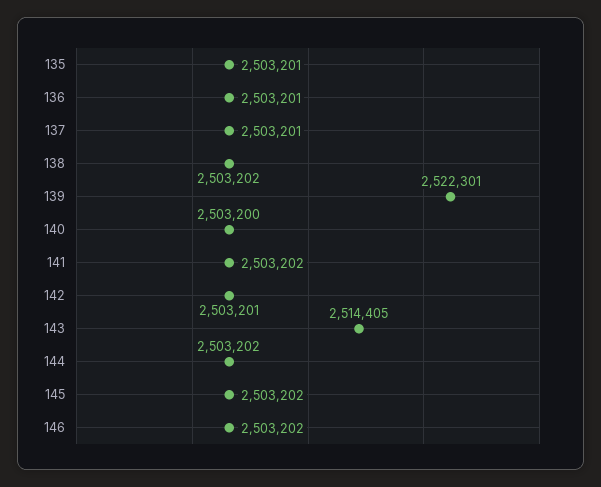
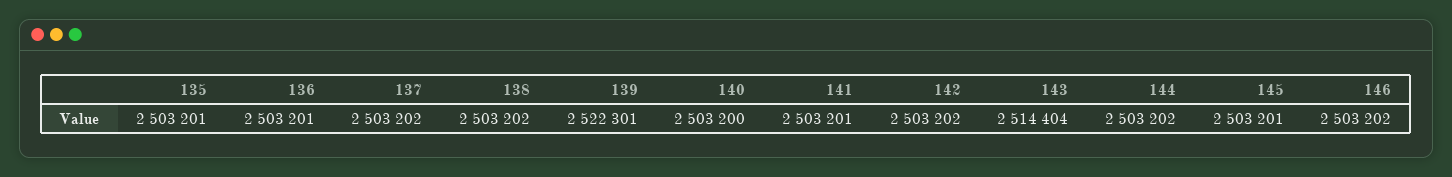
  {
    "135": 2503201,
    "136": 2503201,
-   "137": 2503201,
+   "137": 2503202,
    "138": 2503202,
    "139": 2522301,
    "140": 2503200,
-   "141": 2503202,
+   "141": 2503201,
-   "142": 2503201,
+   "142": 2503202,
-   "143": 2514405,
+   "143": 2514404,
    "144": 2503202,
-   "145": 2503202,
+   "145": 2503201,
    "146": 2503202
  }

